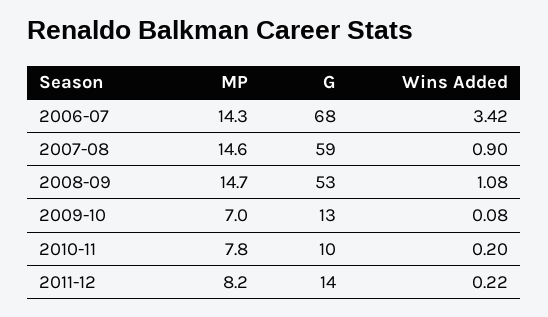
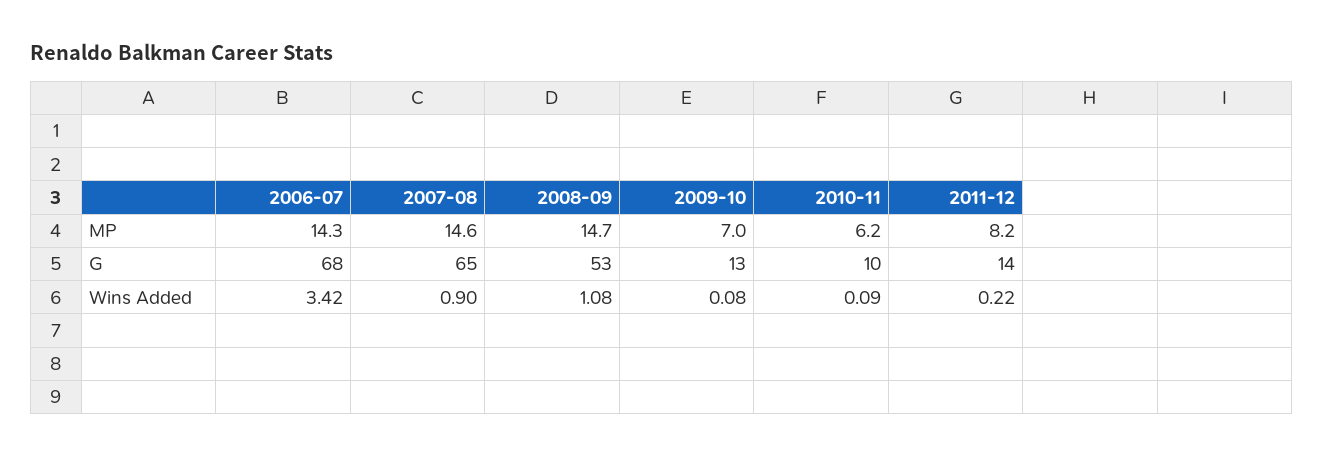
  {
    "MP": {
      "2006-07": 14.3,
      "2007-08": 14.6,
      "2008-09": 14.7,
      "2009-10": 7,
-     "2010-11": 7.8,
+     "2010-11": 6.2,
      "2011-12": 8.2
    },
    "G": {
      "2006-07": 68,
-     "2007-08": 59,
+     "2007-08": 65,
      "2008-09": 53,
      "2009-10": 13,
      "2010-11": 10,
      "2011-12": 14
    },
    "Wins Added": {
      "2006-07": 3.42,
      "2007-08": 0.9,
      "2008-09": 1.08,
      "2009-10": 0.08,
-     "2010-11": 0.2,
+     "2010-11": 0.09,
      "2011-12": 0.22
    }
  }

